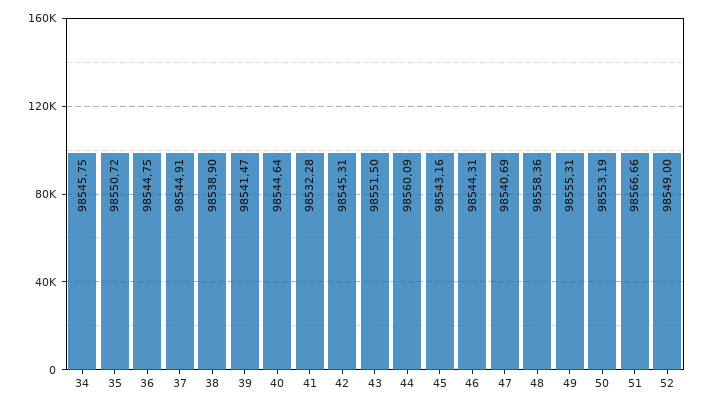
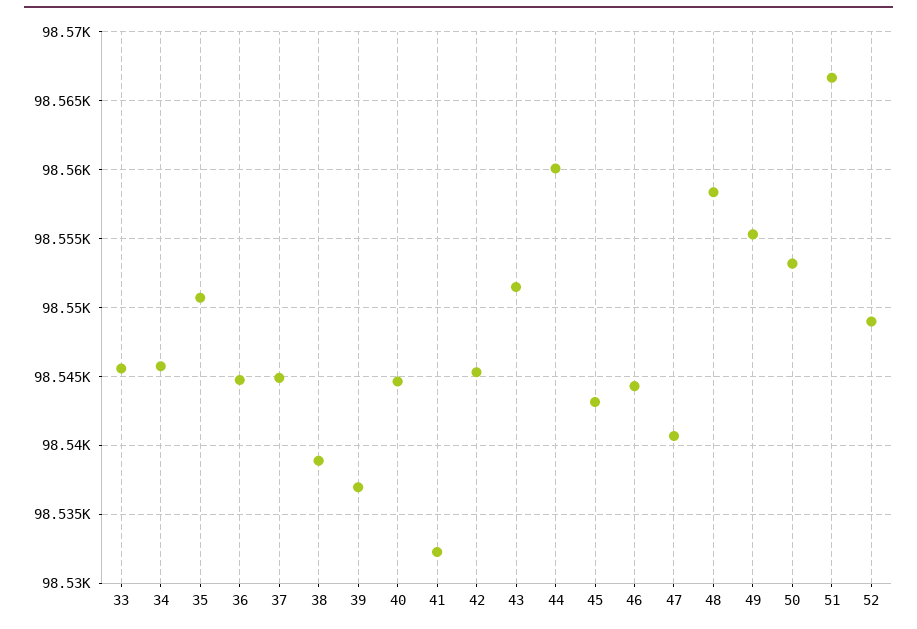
  {
    "34": 98545.75,
    "35": 98550.72,
    "36": 98544.75,
    "37": 98544.91,
    "38": 98538.9,
-   "39": 98541.47,
+   "39": 98537,
    "40": 98544.64,
    "41": 98532.28,
    "42": 98545.31,
    "43": 98551.5,
    "44": 98560.09,
    "45": 98543.16,
    "46": 98544.31,
    "47": 98540.69,
    "48": 98558.36,
    "49": 98555.31,
    "50": 98553.19,
    "51": 98566.66,
-   "52": 98549
+   "52": 98549,
+   "33": 98545.5
  }

